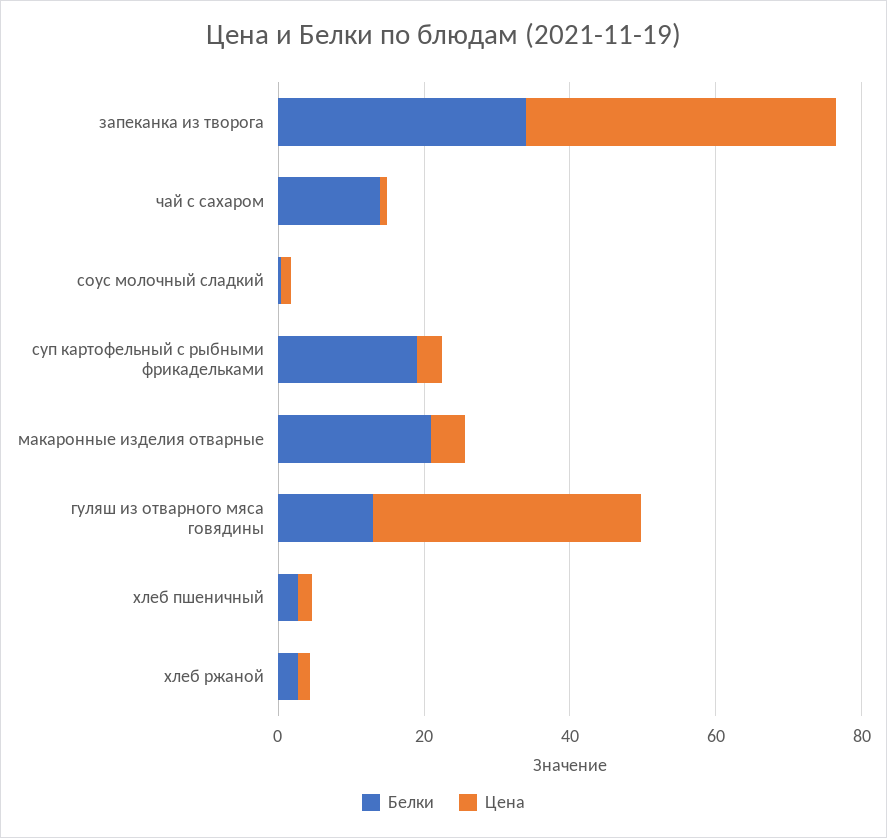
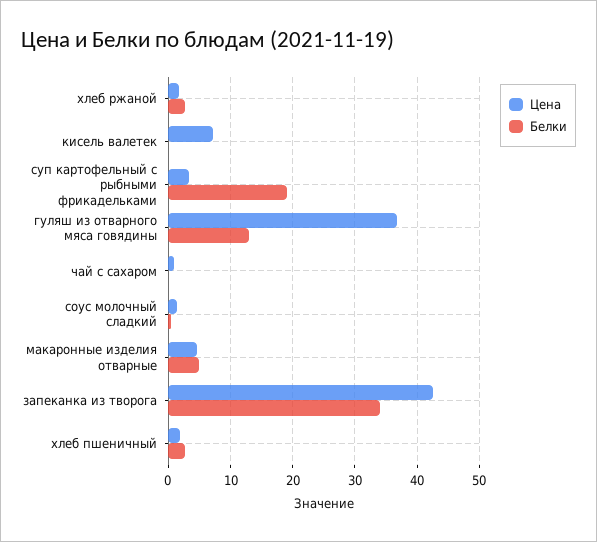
  {
    "Белки": {
      "запеканка из творога": 34,
-     "чай с сахаром": 15,
+     "чай с сахаром": 0,
      "соус молочный сладкий": 0,
      "суп картофельный с рыбными фрикадельками": 19,
-     "макаронные изделия отварные": 20,
+     "макаронные изделия отварные": 5,
      "гуляш из отварного мяса говядины": 13,
      "хлеб пшеничный": 3,
-     "хлеб ржаной": 3
+     "хлеб ржаной": 3,
+     "кисель валетек": 0
    },
    "Цена": {
      "запеканка из творога": 43,
      "чай с сахаром": 1,
      "соус молочный сладкий": 1,
      "суп картофельный с рыбными фрикадельками": 3,
      "макаронные изделия отварные": 5,
      "гуляш из отварного мяса говядины": 37,
      "хлеб пшеничный": 2,
-     "хлеб ржаной": 2
+     "хлеб ржаной": 2,
+     "кисель валетек": 7
    }
  }

